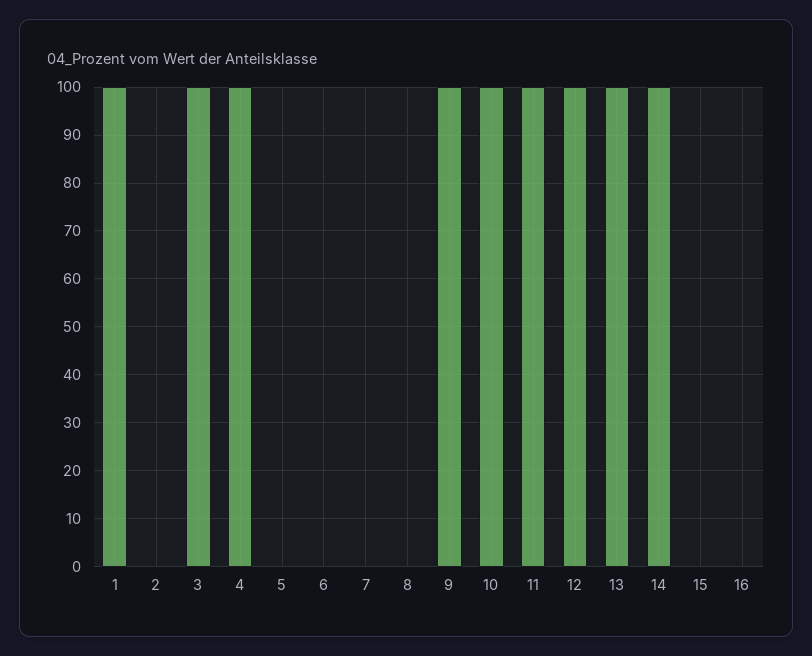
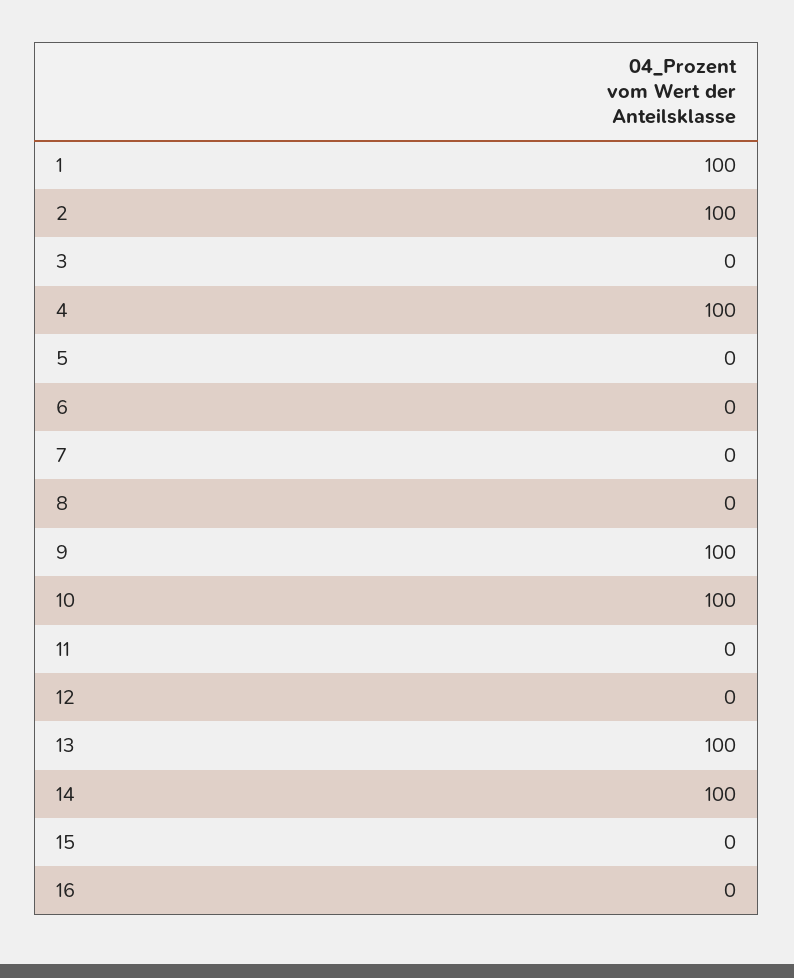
  {
    "1": 100,
-   "2": 0,
+   "2": 100,
-   "3": 100,
+   "3": 0,
    "4": 100,
    "5": 0,
    "6": 0,
    "7": 0,
    "8": 0,
    "9": 100,
    "10": 100,
-   "11": 100,
+   "11": 0,
-   "12": 100,
+   "12": 0,
    "13": 100,
    "14": 100,
    "15": 0,
    "16": 0
  }

